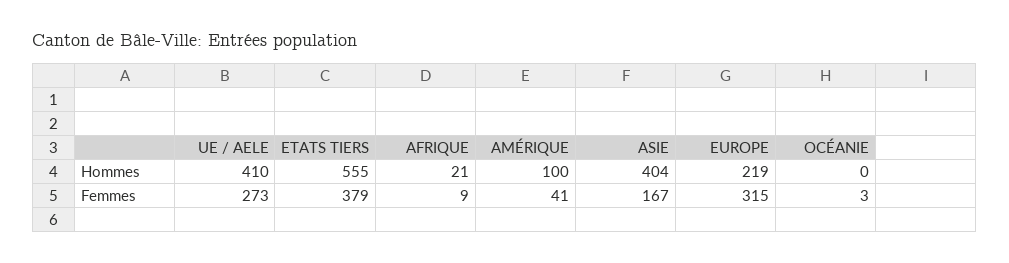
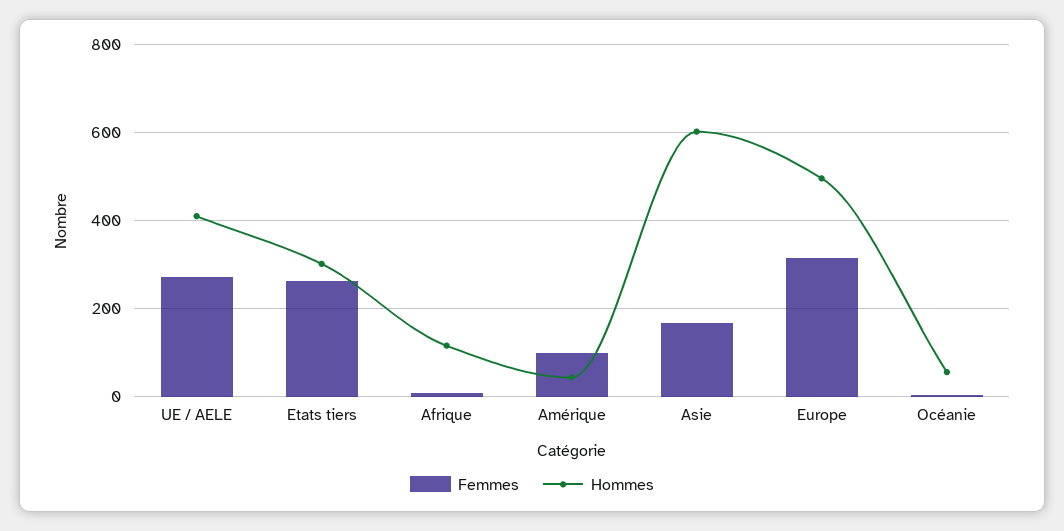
  {
    "Hommes": {
      "UE / AELE": 410,
-     "ETATS TIERS": 555,
+     "ETATS TIERS": 300,
-     "AFRIQUE": 21,
+     "AFRIQUE": 120,
-     "AMÉRIQUE": 100,
+     "AMÉRIQUE": 40,
-     "ASIE": 404,
+     "ASIE": 600,
-     "EUROPE": 219,
+     "EUROPE": 500,
-     "OCÉANIE": 0
+     "OCÉANIE": 60
    },
    "Femmes": {
      "UE / AELE": 273,
-     "ETATS TIERS": 379,
+     "ETATS TIERS": 260,
      "AFRIQUE": 9,
-     "AMÉRIQUE": 41,
+     "AMÉRIQUE": 100,
      "ASIE": 167,
      "EUROPE": 315,
      "OCÉANIE": 3
    }
  }

